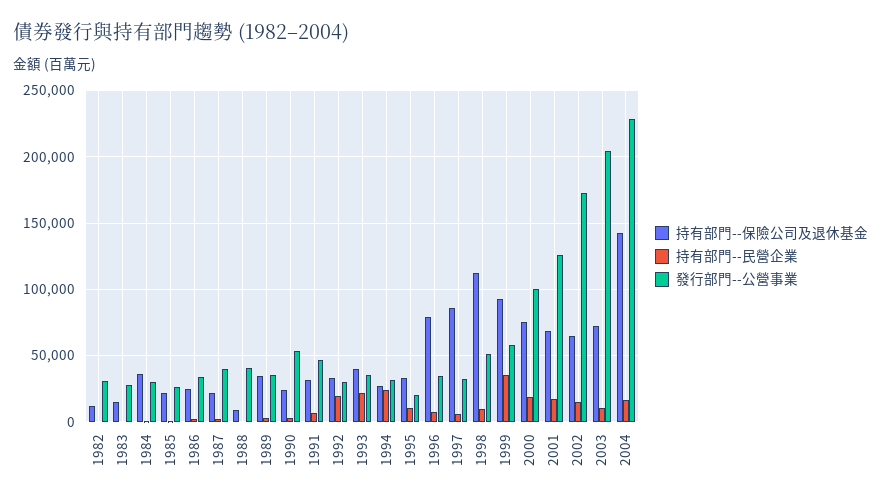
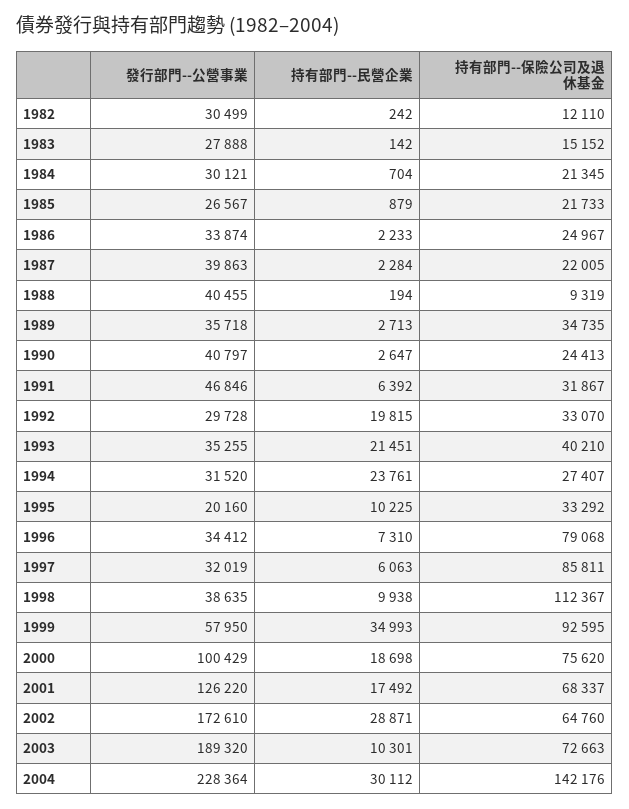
  {
    "持有部門--保險公司及退休基金": {
      "1982": 12110,
      "1983": 15152,
-     "1984": 35000,
+     "1984": 21345,
      "1985": 21733,
      "1986": 24967,
      "1987": 22005,
      "1988": 9319,
      "1989": 34735,
      "1990": 24413,
      "1991": 31867,
      "1992": 33070,
      "1993": 40210,
      "1994": 27407,
      "1995": 33292,
      "1996": 79068,
      "1997": 85811,
      "1998": 112367,
      "1999": 92595,
      "2000": 75620,
      "2001": 68337,
      "2002": 64760,
      "2003": 72663,
      "2004": 142176
    },
    "持有部門--民營企業": {
      "1982": 242,
      "1983": 142,
      "1984": 704,
      "1985": 879,
      "1986": 2233,
      "1987": 2284,
      "1988": 194,
      "1989": 2713,
      "1990": 2647,
      "1991": 6392,
      "1992": 19815,
      "1993": 21451,
      "1994": 23761,
      "1995": 10225,
      "1996": 7310,
      "1997": 6063,
      "1998": 9938,
      "1999": 34993,
      "2000": 18698,
      "2001": 17492,
-     "2002": 15000,
+     "2002": 28871,
      "2003": 10301,
-     "2004": 15000
+     "2004": 30112
    },
    "發行部門--公營事業": {
      "1982": 30499,
      "1983": 27888,
      "1984": 30121,
      "1985": 26567,
      "1986": 33874,
      "1987": 39863,
      "1988": 40455,
      "1989": 35718,
-     "1990": 55000,
+     "1990": 40797,
      "1991": 46846,
      "1992": 29728,
      "1993": 35255,
      "1994": 31520,
      "1995": 20160,
      "1996": 34412,
      "1997": 32019,
-     "1998": 50000,
+     "1998": 38635,
      "1999": 57950,
      "2000": 100429,
      "2001": 126220,
      "2002": 172610,
-     "2003": 205000,
+     "2003": 189320,
      "2004": 228364
    }
  }

